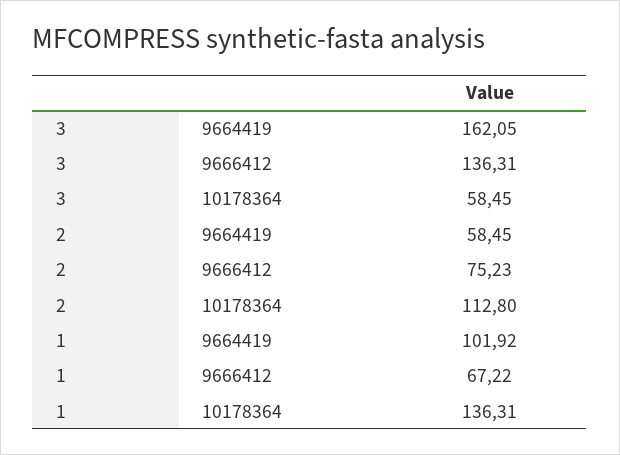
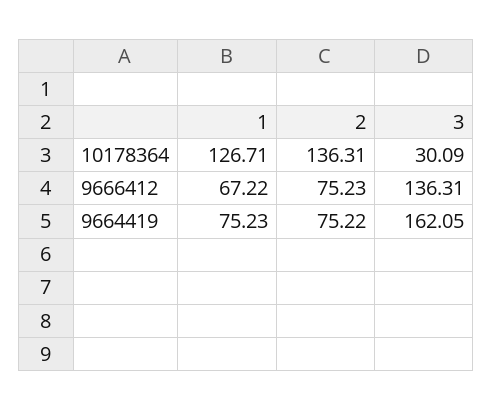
  {
    "3": {
      "9664419": 162.05,
      "9666412": 136.31,
-     "10178364": 58.45
+     "10178364": 30.09
    },
    "2": {
-     "9664419": 58.45,
+     "9664419": 75.22,
      "9666412": 75.23,
-     "10178364": 112.8
+     "10178364": 136.31
    },
    "1": {
-     "9664419": 101.92,
+     "9664419": 75.23,
      "9666412": 67.22,
-     "10178364": 136.31
+     "10178364": 126.71
    }
  }

